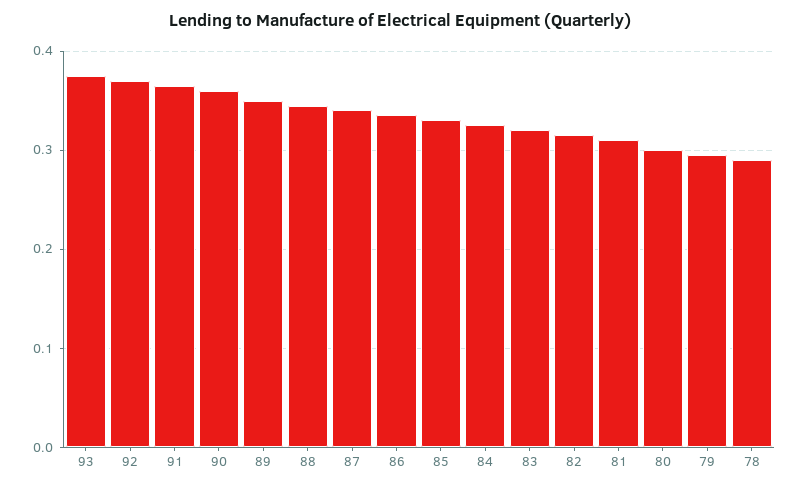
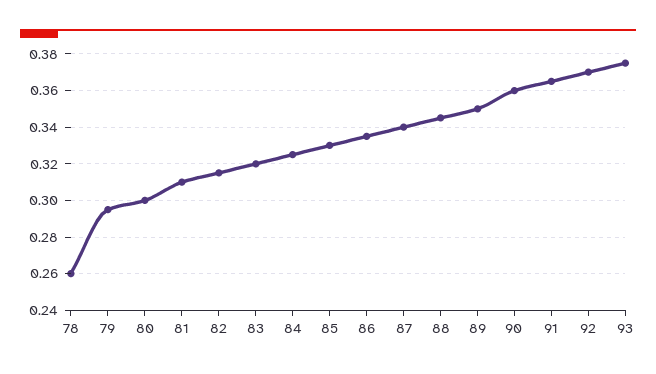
  {
    "93": 0.375,
    "92": 0.37,
    "91": 0.365,
    "90": 0.36,
    "89": 0.35,
    "88": 0.345,
    "87": 0.34,
    "86": 0.335,
    "85": 0.33,
    "84": 0.325,
    "83": 0.32,
    "82": 0.315,
    "81": 0.31,
    "80": 0.3,
    "79": 0.295,
-   "78": 0.29
+   "78": 0.26
  }

